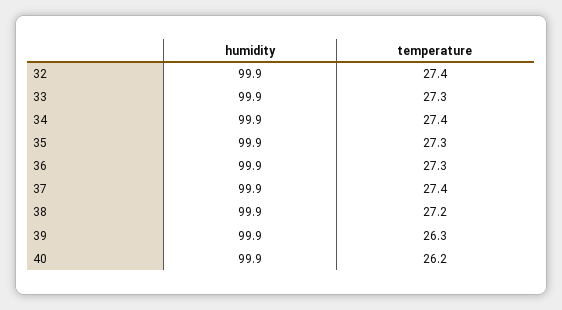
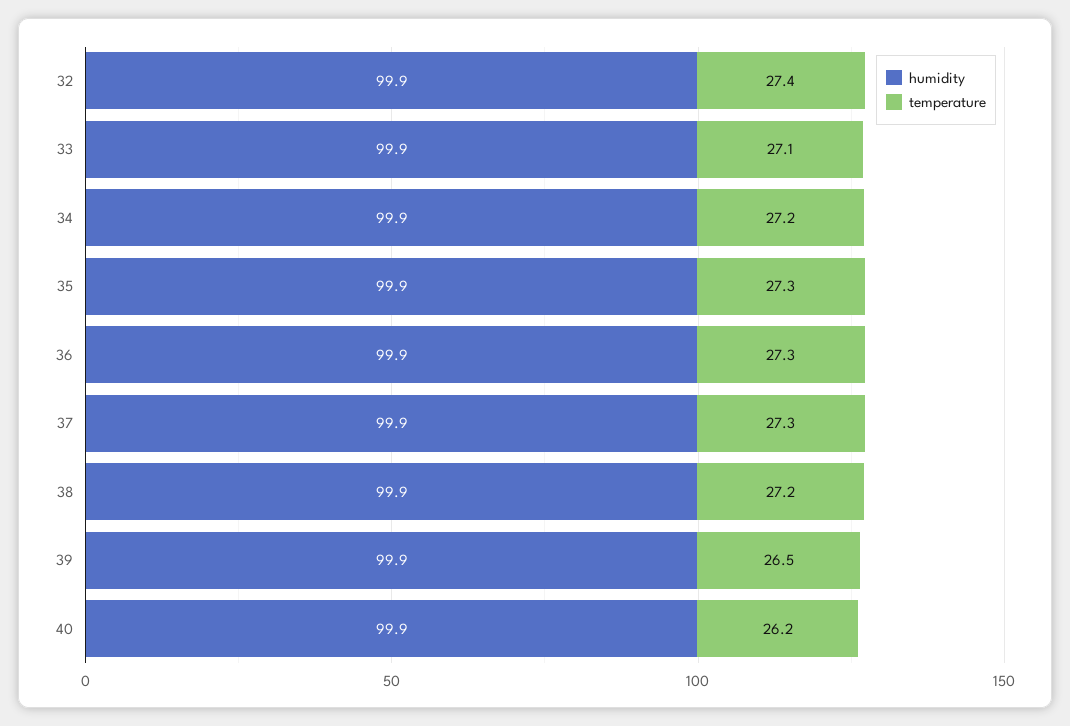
  {
    "humidity": {
      "32": 99.9,
      "33": 99.9,
      "34": 99.9,
      "35": 99.9,
      "36": 99.9,
      "37": 99.9,
      "38": 99.9,
      "39": 99.9,
      "40": 99.9
    },
    "temperature": {
      "32": 27.4,
-     "33": 27.3,
+     "33": 27.1,
-     "34": 27.4,
+     "34": 27.2,
      "35": 27.3,
      "36": 27.3,
-     "37": 27.4,
+     "37": 27.3,
      "38": 27.2,
-     "39": 26.3,
+     "39": 26.5,
      "40": 26.2
    }
  }

